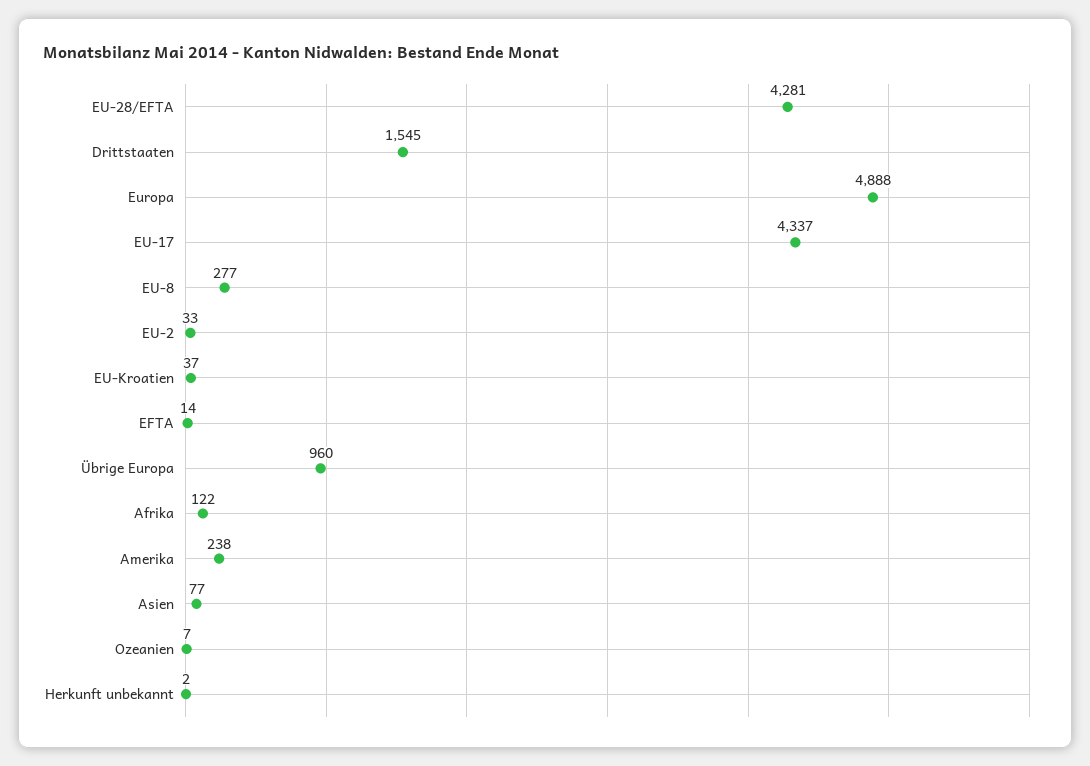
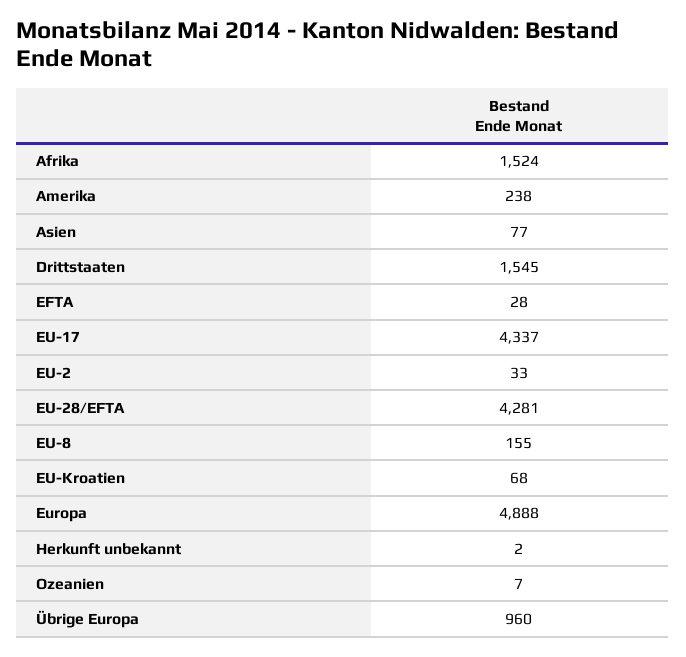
  {
    "EU-28/EFTA": 4281,
    "Drittstaaten": 1545,
    "Europa": 4888,
    "EU-17": 4337,
-   "EU-8": 277,
+   "EU-8": 155,
    "EU-2": 33,
-   "EU-Kroatien": 37,
+   "EU-Kroatien": 68,
-   "EFTA": 14,
+   "EFTA": 28,
    "Übrige Europa": 960,
-   "Afrika": 122,
+   "Afrika": 1524,
    "Amerika": 238,
    "Asien": 77,
    "Ozeanien": 7,
    "Herkunft unbekannt": 2
  }

